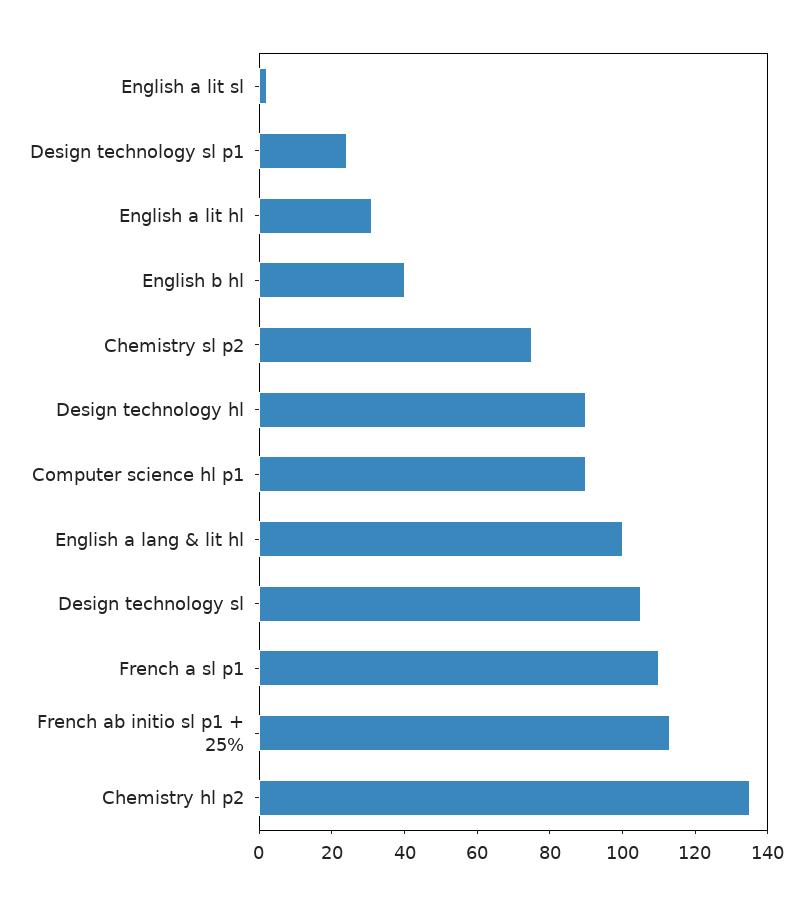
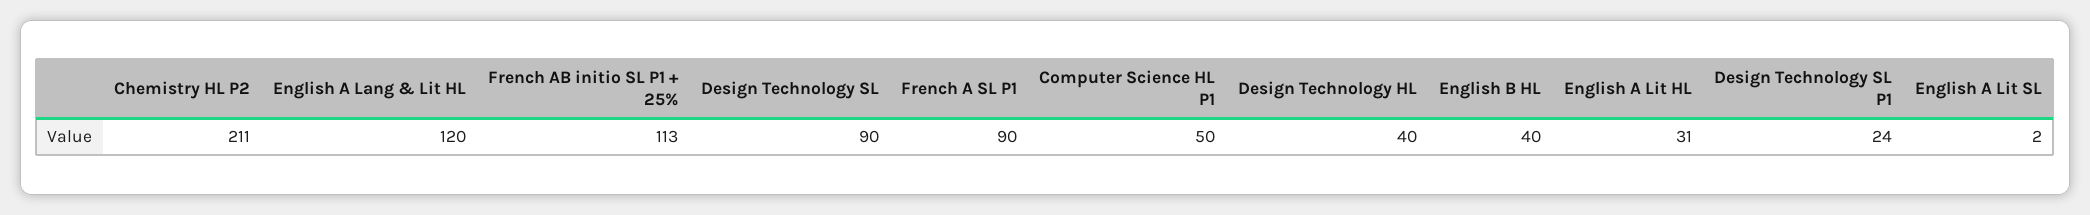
  {
    "English a lit sl": 2,
    "Design technology sl p1": 24,
    "English a lit hl": 31,
    "English b hl": 40,
-   "Chemistry sl p2": 75,
-   "Design technology hl": 90,
+   "Design technology hl": 40,
-   "Computer science hl p1": 90,
+   "Computer science hl p1": 50,
-   "English a lang & lit hl": 100,
+   "English a lang & lit hl": 120,
-   "Design technology sl": 105,
+   "Design technology sl": 90,
-   "French a sl p1": 110,
+   "French a sl p1": 90,
    "French ab initio sl p1 + 25%": 113,
-   "Chemistry hl p2": 135
+   "Chemistry hl p2": 211
  }

